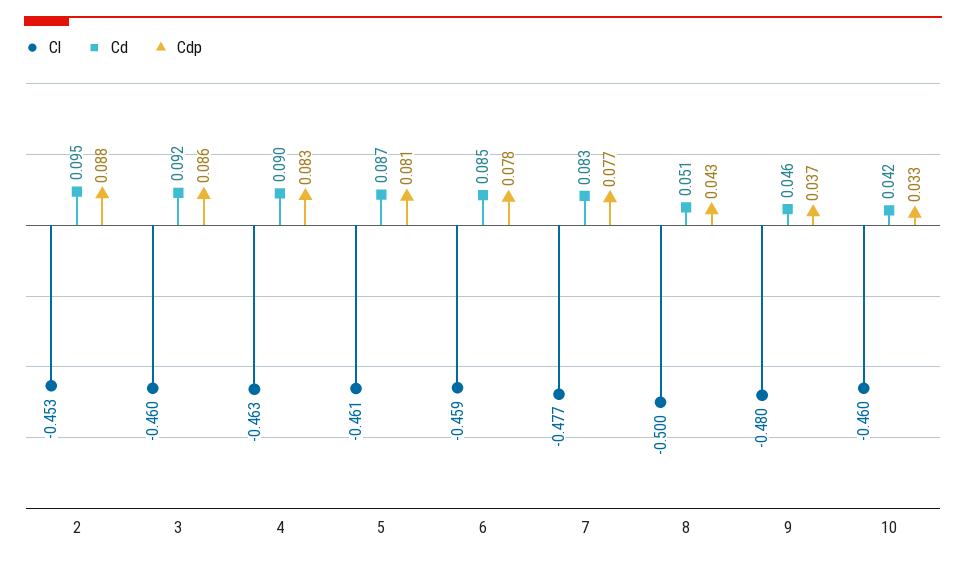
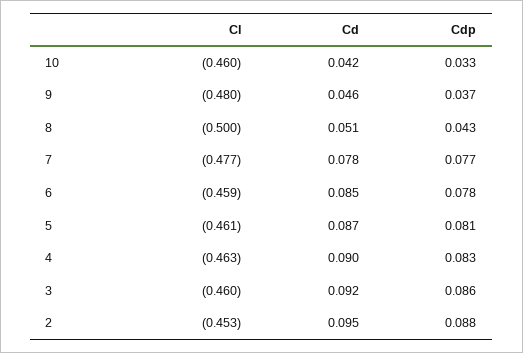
  {
    "Cl": {
      "2": -0.453,
      "3": -0.46,
      "4": -0.463,
      "5": -0.461,
      "6": -0.459,
      "7": -0.477,
      "8": -0.5,
      "9": -0.48,
      "10": -0.46
    },
    "Cd": {
      "2": 0.095,
      "3": 0.092,
      "4": 0.09,
      "5": 0.087,
      "6": 0.085,
-     "7": 0.083,
+     "7": 0.078,
      "8": 0.051,
      "9": 0.046,
      "10": 0.042
    },
    "Cdp": {
      "2": 0.088,
      "3": 0.086,
      "4": 0.083,
      "5": 0.081,
      "6": 0.078,
      "7": 0.077,
      "8": 0.043,
      "9": 0.037,
      "10": 0.033
    }
  }

